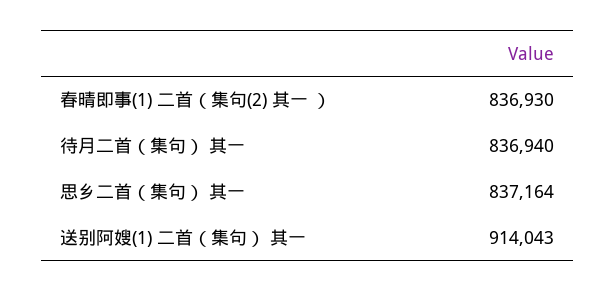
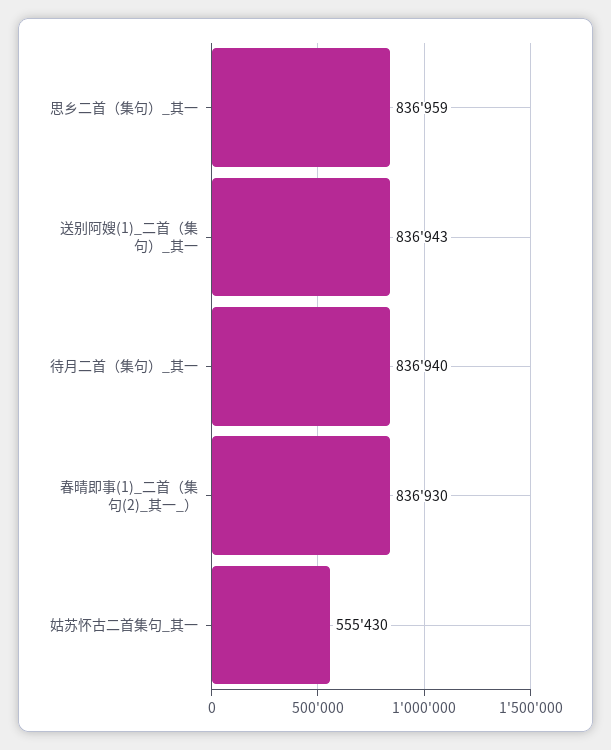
  {
    "春晴即事(1) 二首（集句(2) 其一 ）": 836930,
    "待月二首（集句） 其一": 836940,
-   "思乡二首（集句） 其一": 837164,
+   "思乡二首（集句） 其一": 836959,
-   "送别阿嫂(1) 二首（集句） 其一": 914043
+   "送别阿嫂(1) 二首（集句） 其一": 836943,
+   "姑苏怀古二首集句_其一": 555430
  }

